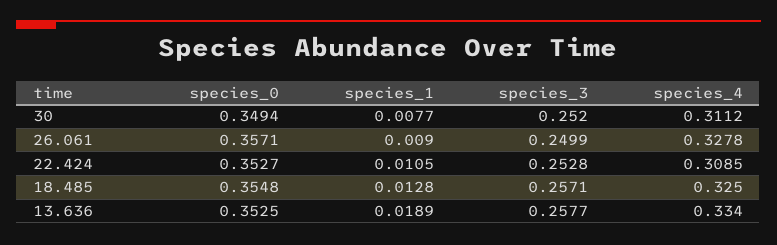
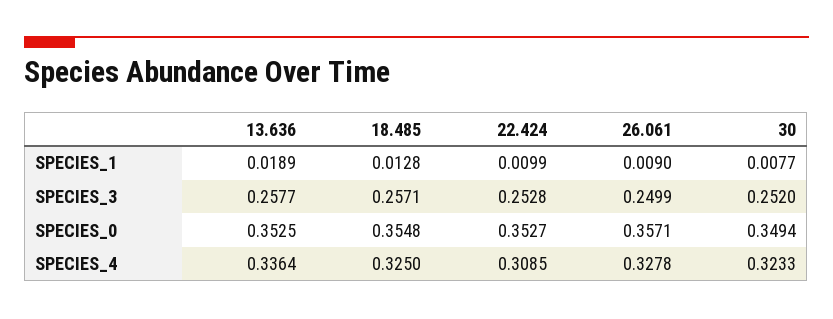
  {
    "species_0": {
      "30": 0.3494,
      "26.061": 0.3571,
      "22.424": 0.3527,
      "18.485": 0.3548,
      "13.636": 0.3525
    },
    "species_1": {
      "30": 0.0077,
      "26.061": 0.009,
-     "22.424": 0.0105,
+     "22.424": 0.0099,
      "18.485": 0.0128,
      "13.636": 0.0189
    },
    "species_3": {
      "30": 0.252,
      "26.061": 0.2499,
      "22.424": 0.2528,
      "18.485": 0.2571,
      "13.636": 0.2577
    },
    "species_4": {
-     "30": 0.3112,
+     "30": 0.3233,
      "26.061": 0.3278,
      "22.424": 0.3085,
      "18.485": 0.325,
-     "13.636": 0.334
+     "13.636": 0.3364
    }
  }

